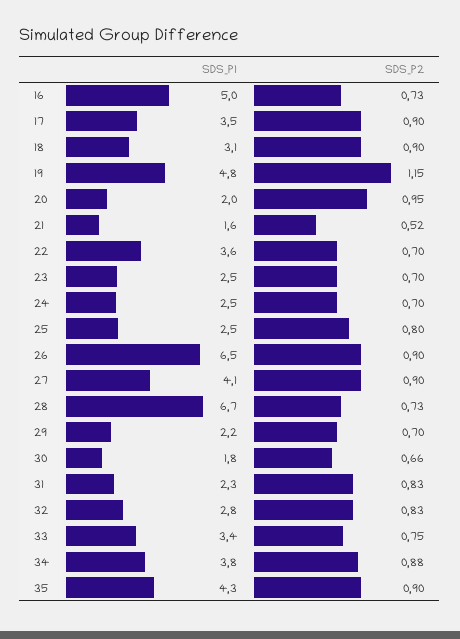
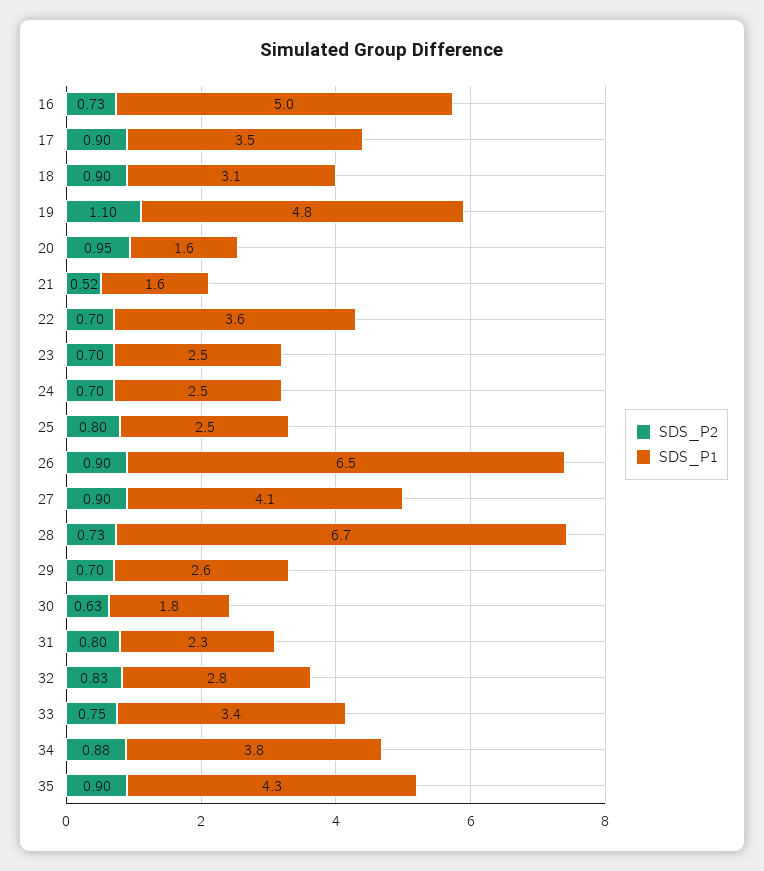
  {
    "SDS_P1": {
      "16": 5,
      "17": 3.5,
      "18": 3.1,
      "19": 4.8,
-     "20": 2,
+     "20": 1.6,
      "21": 1.6,
      "22": 3.6,
      "23": 2.5,
      "24": 2.5,
      "25": 2.5,
      "26": 6.5,
      "27": 4.1,
      "28": 6.7,
-     "29": 2.2,
+     "29": 2.6,
      "30": 1.8,
      "31": 2.3,
      "32": 2.8,
      "33": 3.4,
      "34": 3.8,
      "35": 4.3
    },
    "SDS_P2": {
      "16": 0.73,
      "17": 0.9,
      "18": 0.9,
-     "19": 1.15,
+     "19": 1.1,
      "20": 0.95,
      "21": 0.52,
      "22": 0.7,
      "23": 0.7,
      "24": 0.7,
      "25": 0.8,
      "26": 0.9,
      "27": 0.9,
      "28": 0.73,
      "29": 0.7,
-     "30": 0.66,
+     "30": 0.63,
-     "31": 0.83,
+     "31": 0.8,
      "32": 0.83,
      "33": 0.75,
      "34": 0.88,
      "35": 0.9
    }
  }

